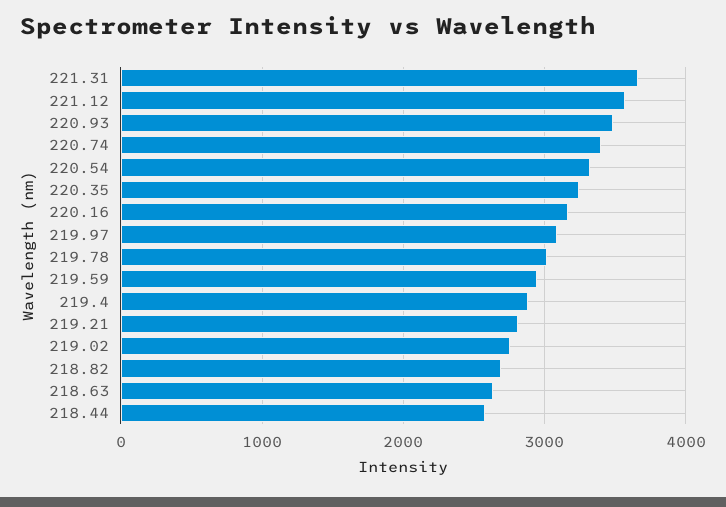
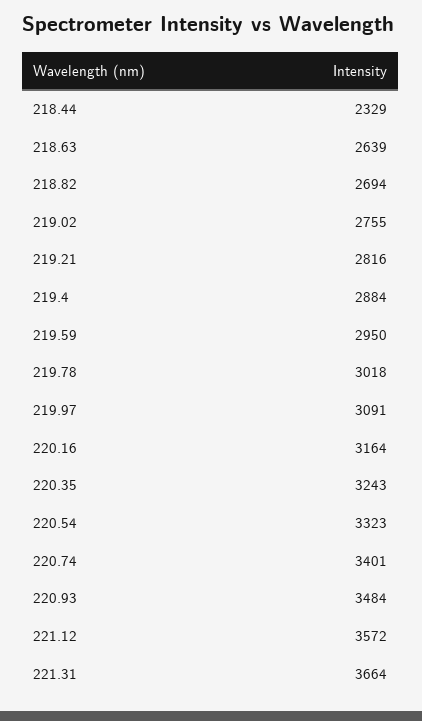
  {
    "221.31": 3664,
    "221.12": 3572,
    "220.93": 3484,
    "220.74": 3401,
    "220.54": 3323,
    "220.35": 3243,
    "220.16": 3164,
    "219.97": 3091,
    "219.78": 3018,
    "219.59": 2950,
    "219.4": 2884,
    "219.21": 2816,
    "219.02": 2755,
    "218.82": 2694,
    "218.63": 2639,
-   "218.44": 2600
+   "218.44": 2329
  }

